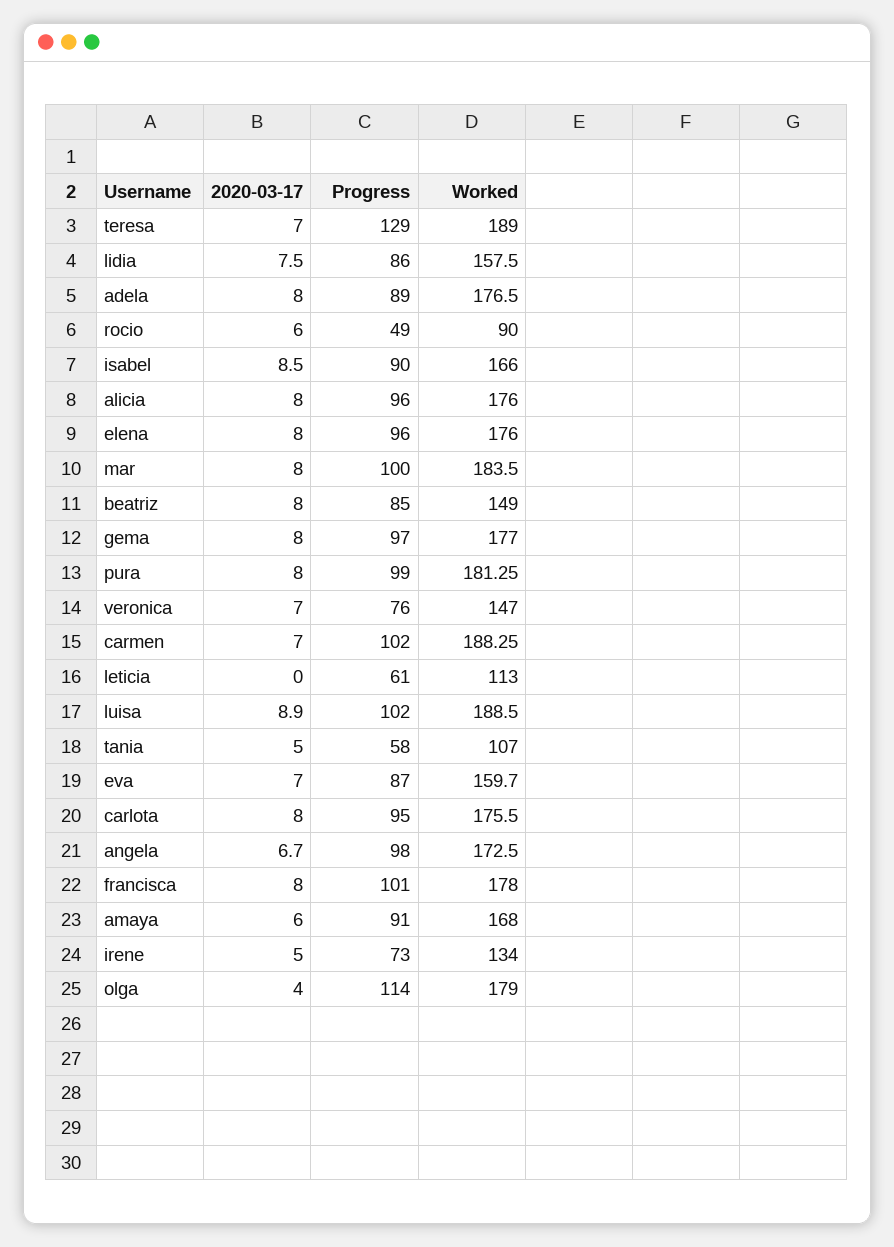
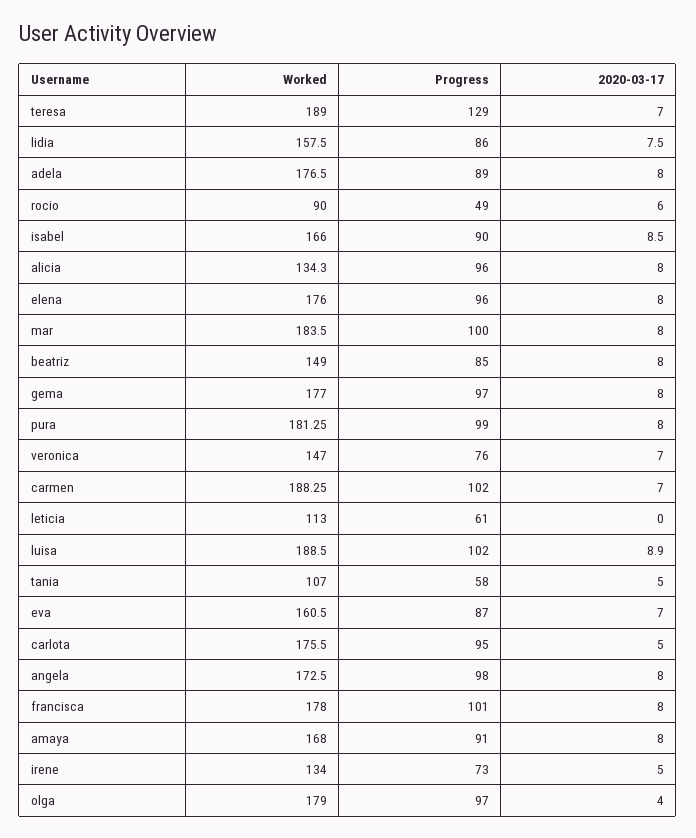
  {
    "2020-03-17": {
      "teresa": 7,
      "lidia": 7.5,
      "adela": 8,
      "rocio": 6,
      "isabel": 8.5,
      "alicia": 8,
      "elena": 8,
      "mar": 8,
      "beatriz": 8,
      "gema": 8,
      "pura": 8,
      "veronica": 7,
      "carmen": 7,
      "leticia": 0,
      "luisa": 8.9,
      "tania": 5,
      "eva": 7,
-     "carlota": 8,
+     "carlota": 5,
-     "angela": 6.7,
+     "angela": 8,
      "francisca": 8,
-     "amaya": 6,
+     "amaya": 8,
      "irene": 5,
      "olga": 4
    },
    "Progress": {
      "teresa": 129,
      "lidia": 86,
      "adela": 89,
      "rocio": 49,
      "isabel": 90,
      "alicia": 96,
      "elena": 96,
      "mar": 100,
      "beatriz": 85,
      "gema": 97,
      "pura": 99,
      "veronica": 76,
      "carmen": 102,
      "leticia": 61,
      "luisa": 102,
      "tania": 58,
      "eva": 87,
      "carlota": 95,
      "angela": 98,
      "francisca": 101,
      "amaya": 91,
      "irene": 73,
-     "olga": 114
+     "olga": 97
    },
    "Worked": {
      "teresa": 189,
      "lidia": 157.5,
      "adela": 176.5,
      "rocio": 90,
      "isabel": 166,
-     "alicia": 176,
+     "alicia": 134.3,
      "elena": 176,
      "mar": 183.5,
      "beatriz": 149,
      "gema": 177,
      "pura": 181.25,
      "veronica": 147,
      "carmen": 188.25,
      "leticia": 113,
      "luisa": 188.5,
      "tania": 107,
-     "eva": 159.7,
+     "eva": 160.5,
      "carlota": 175.5,
      "angela": 172.5,
      "francisca": 178,
      "amaya": 168,
      "irene": 134,
      "olga": 179
    }
  }

